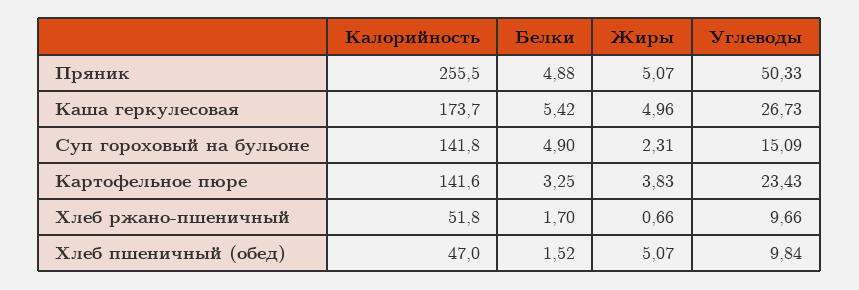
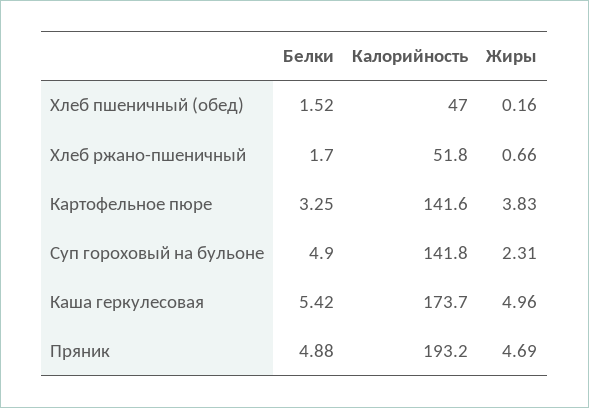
  {
    "Калорийность": {
-     "Пряник": 255.5,
+     "Пряник": 193.2,
      "Каша геркулесовая": 173.7,
      "Суп гороховый на бульоне": 141.8,
      "Картофельное пюре": 141.6,
      "Хлеб ржано-пшеничный": 51.8,
      "Хлеб пшеничный (обед)": 47
    },
    "Белки": {
      "Пряник": 4.88,
      "Каша геркулесовая": 5.42,
      "Суп гороховый на бульоне": 4.9,
      "Картофельное пюре": 3.25,
      "Хлеб ржано-пшеничный": 1.7,
      "Хлеб пшеничный (обед)": 1.52
    },
    "Жиры": {
-     "Пряник": 5.07,
+     "Пряник": 4.69,
      "Каша геркулесовая": 4.96,
      "Суп гороховый на бульоне": 2.31,
      "Картофельное пюре": 3.83,
      "Хлеб ржано-пшеничный": 0.66,
-     "Хлеб пшеничный (обед)": 5.07
+     "Хлеб пшеничный (обед)": 0.16
-   },
+   }
-   "Углеводы": {
-     "Пряник": 50.33,
-     "Каша геркулесовая": 26.73,
-     "Суп гороховый на бульоне": 15.09,
-     "Картофельное пюре": 23.43,
-     "Хлеб ржано-пшеничный": 9.66,
-     "Хлеб пшеничный (обед)": 9.84
-   }
  }

